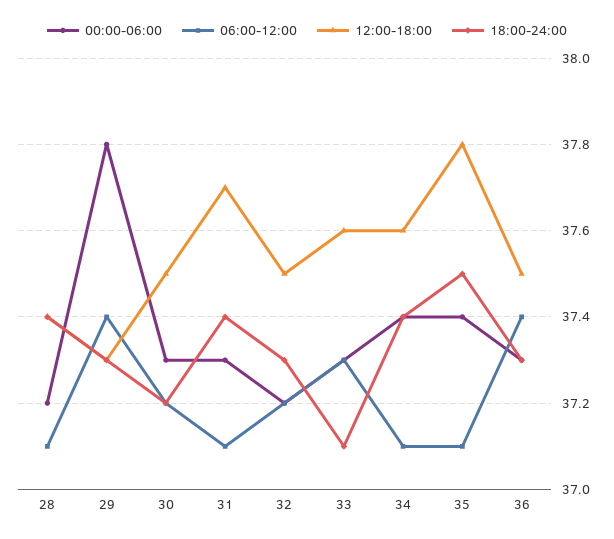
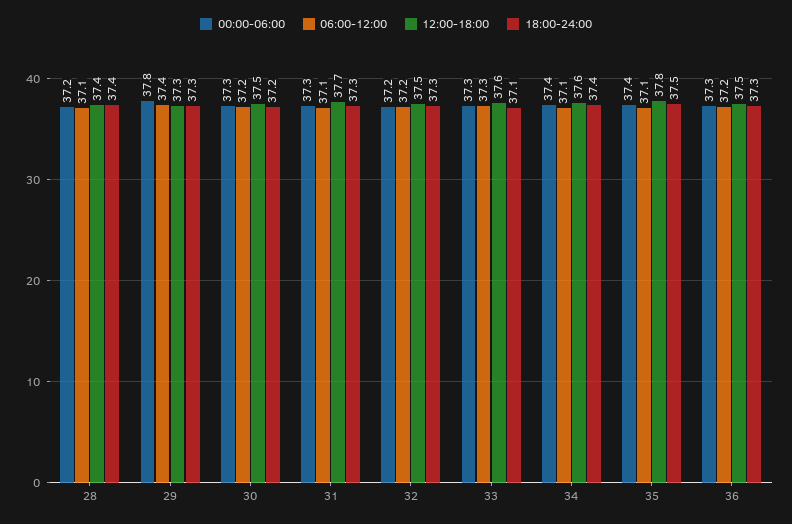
  {
    "00:00-06:00": {
      "28": 37.2,
      "29": 37.8,
      "30": 37.3,
      "31": 37.3,
      "32": 37.2,
      "33": 37.3,
      "34": 37.4,
      "35": 37.4,
      "36": 37.3
    },
    "06:00-12:00": {
      "28": 37.1,
      "29": 37.4,
      "30": 37.2,
      "31": 37.1,
      "32": 37.2,
      "33": 37.3,
      "34": 37.1,
      "35": 37.1,
-     "36": 37.4
+     "36": 37.2
    },
    "12:00-18:00": {
      "28": 37.4,
      "29": 37.3,
      "30": 37.5,
      "31": 37.7,
      "32": 37.5,
      "33": 37.6,
      "34": 37.6,
      "35": 37.8,
      "36": 37.5
    },
    "18:00-24:00": {
      "28": 37.4,
      "29": 37.3,
      "30": 37.2,
-     "31": 37.4,
+     "31": 37.3,
      "32": 37.3,
      "33": 37.1,
      "34": 37.4,
      "35": 37.5,
      "36": 37.3
    }
  }

